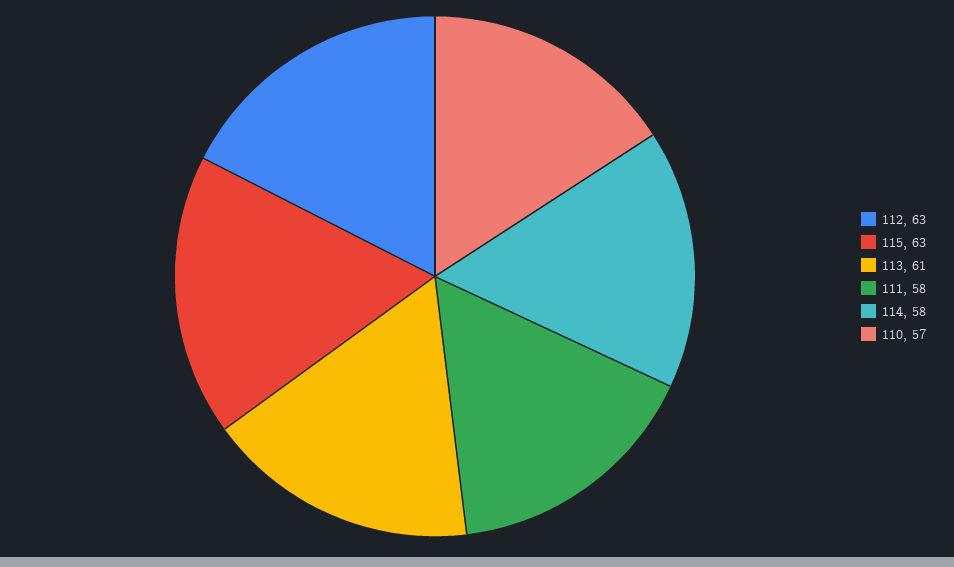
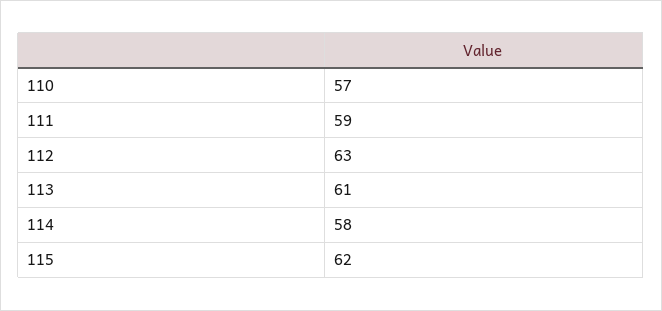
  {
    "112": 63,
-   "115": 63,
+   "115": 62,
    "113": 61,
-   "111": 58,
+   "111": 59,
    "114": 58,
    "110": 57
  }

